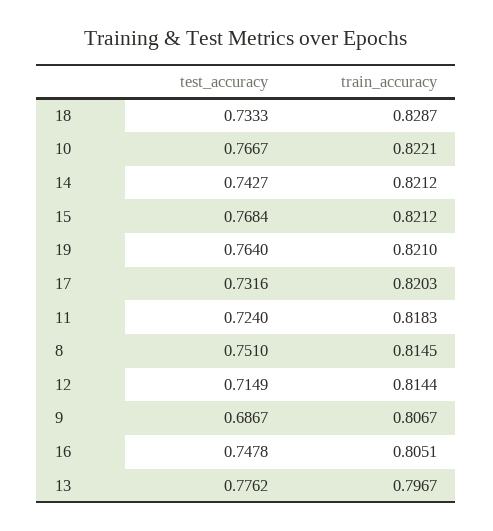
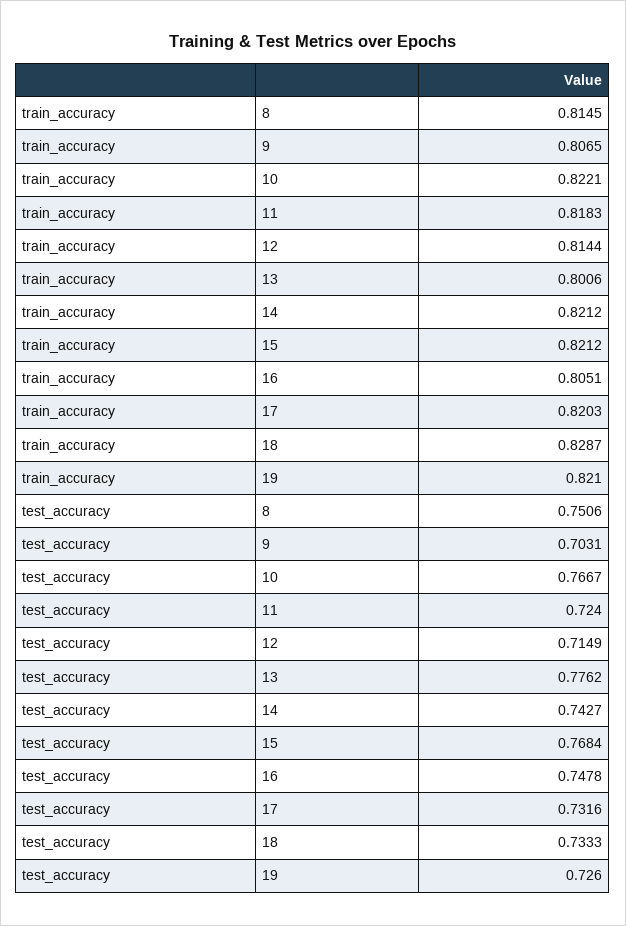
  {
    "test_accuracy": {
      "18": 0.7333,
      "10": 0.7667,
      "14": 0.7427,
      "15": 0.7684,
-     "19": 0.764,
+     "19": 0.726,
      "17": 0.7316,
      "11": 0.724,
-     "8": 0.751,
+     "8": 0.7506,
      "12": 0.7149,
-     "9": 0.6867,
+     "9": 0.7031,
      "16": 0.7478,
      "13": 0.7762
    },
    "train_accuracy": {
      "18": 0.8287,
      "10": 0.8221,
      "14": 0.8212,
      "15": 0.8212,
      "19": 0.821,
      "17": 0.8203,
      "11": 0.8183,
      "8": 0.8145,
      "12": 0.8144,
-     "9": 0.8067,
+     "9": 0.8065,
      "16": 0.8051,
-     "13": 0.7967
+     "13": 0.8006
    }
  }

